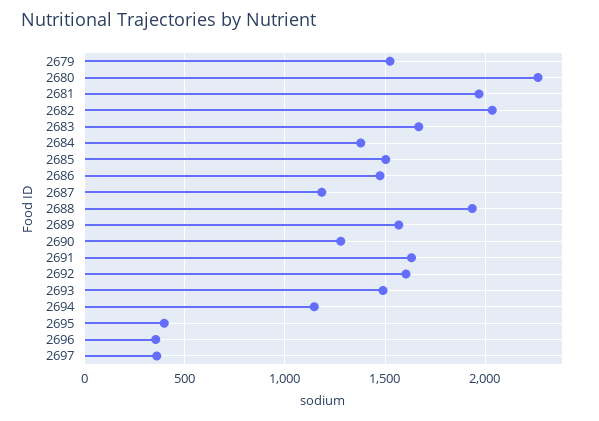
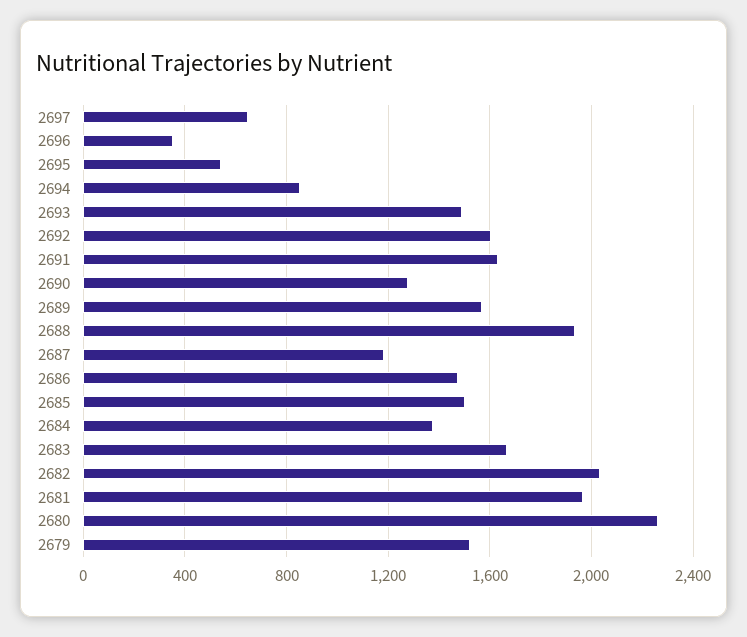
  {
    "2679": 1500,
    "2680": 2250,
    "2681": 1950,
    "2682": 2050,
    "2683": 1650,
    "2684": 1400,
    "2685": 1500,
    "2686": 1450,
    "2687": 1200,
    "2688": 1950,
    "2689": 1550,
    "2690": 1300,
    "2691": 1650,
    "2692": 1600,
    "2693": 1500,
-   "2694": 1150,
+   "2694": 850,
-   "2695": 400,
+   "2695": 550,
    "2696": 350,
-   "2697": 350
+   "2697": 650
  }

